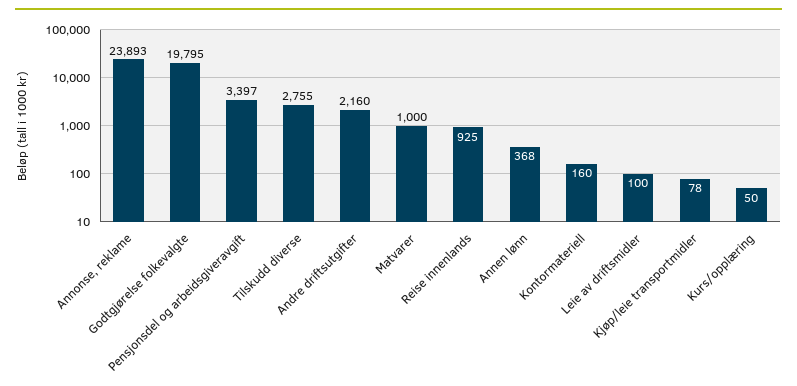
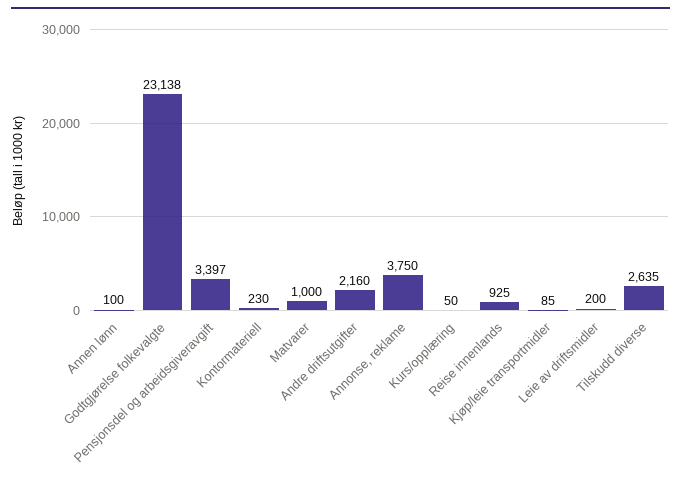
  {
-   "Annonse, reklame": 23893,
+   "Annonse, reklame": 3750,
-   "Godtgjørelse folkevalgte": 19795,
+   "Godtgjørelse folkevalgte": 23138,
    "Pensjonsdel og arbeidsgiveravgift": 3397,
-   "Tilskudd diverse": 2755,
+   "Tilskudd diverse": 2635,
    "Andre driftsutgifter": 2160,
    "Matvarer": 1000,
    "Reise innenlands": 925,
-   "Annen lønn": 368,
+   "Annen lønn": 100,
-   "Kontormateriell": 160,
+   "Kontormateriell": 230,
-   "Leie av driftsmidler": 100,
+   "Leie av driftsmidler": 200,
-   "Kjøp/leie transportmidler": 78,
+   "Kjøp/leie transportmidler": 85,
    "Kurs/opplæring": 50
  }

